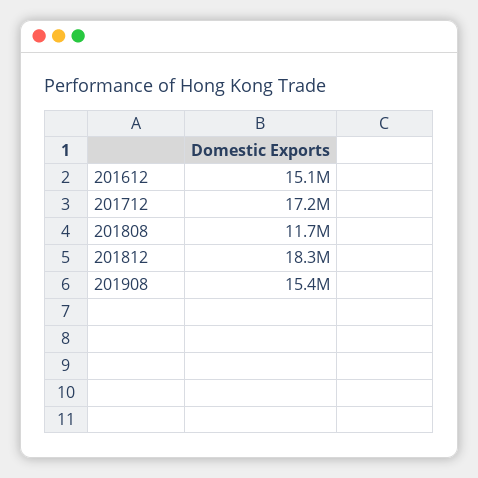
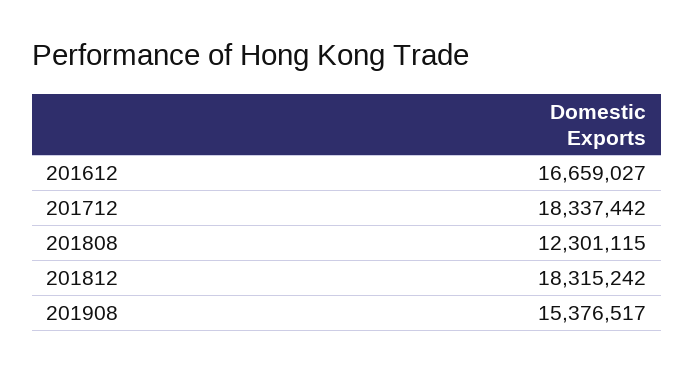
  {
-   "201612": 15100000,
+   "201612": 16659027,
-   "201712": 17200000,
+   "201712": 18337442,
-   "201808": 11700000,
+   "201808": 12301115,
    "201812": 18315242,
    "201908": 15376517
  }

